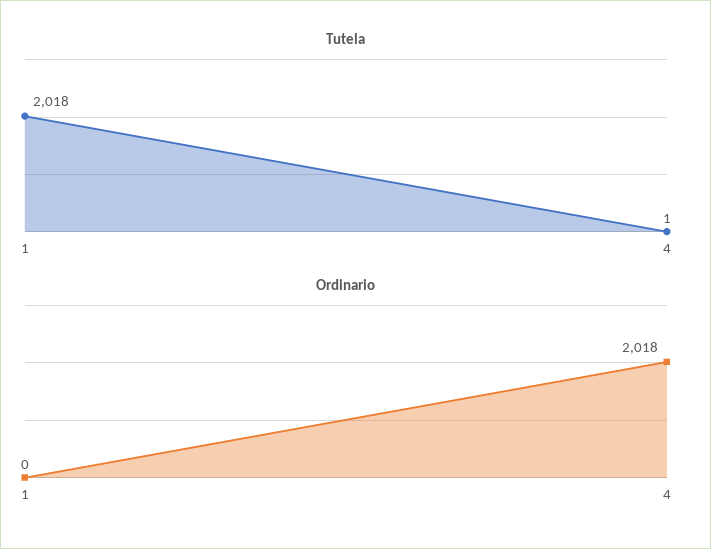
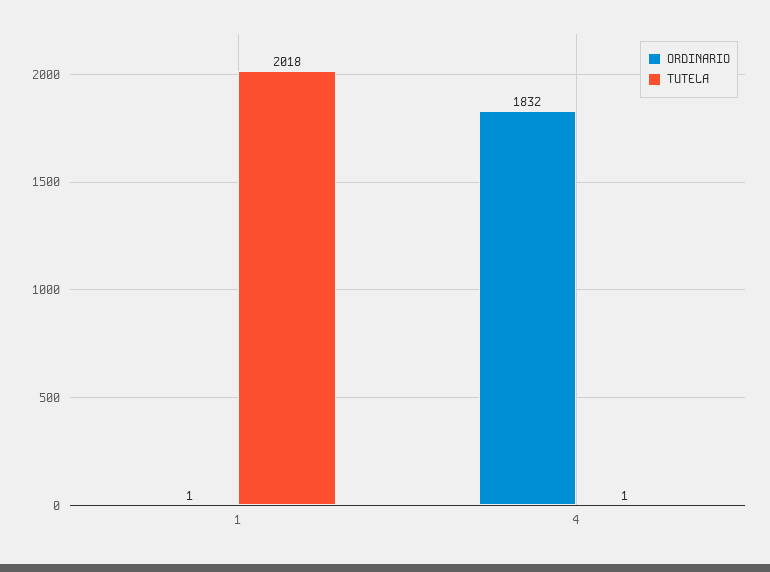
  {
    "Tutela": {
      "1": 2018,
      "4": 1
    },
    "Ordinario": {
-     "1": 0,
+     "1": 1,
-     "4": 2018
+     "4": 1832
    }
  }

